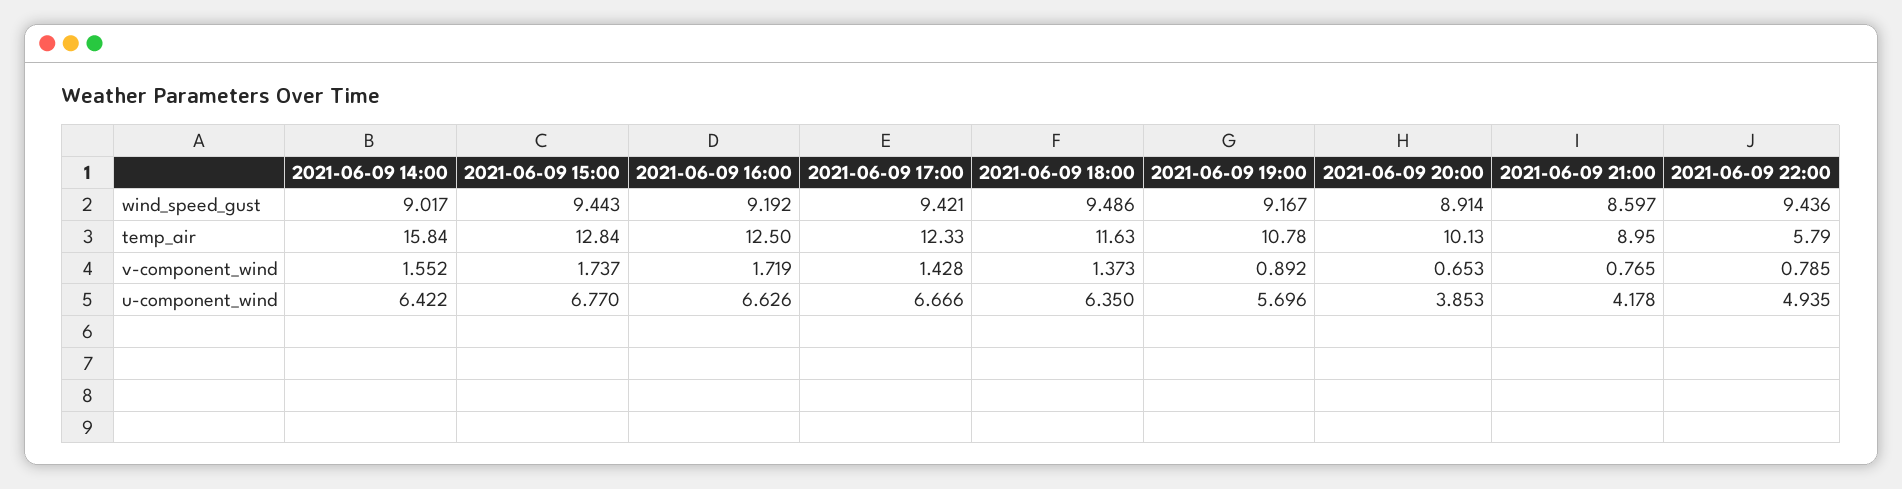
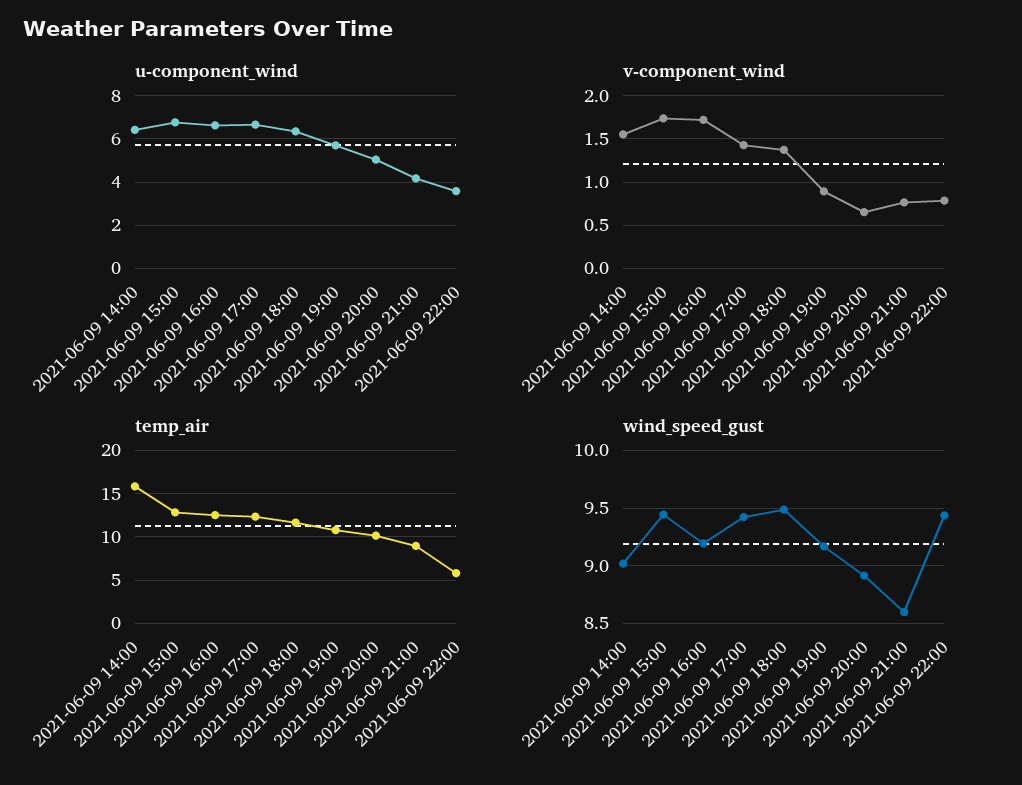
  {
    "wind_speed_gust": {
      "2021-06-09 14:00": 9.017,
      "2021-06-09 15:00": 9.443,
      "2021-06-09 16:00": 9.192,
      "2021-06-09 17:00": 9.421,
      "2021-06-09 18:00": 9.486,
      "2021-06-09 19:00": 9.167,
      "2021-06-09 20:00": 8.914,
      "2021-06-09 21:00": 8.597,
      "2021-06-09 22:00": 9.436
    },
    "temp_air": {
      "2021-06-09 14:00": 15.84,
      "2021-06-09 15:00": 12.84,
      "2021-06-09 16:00": 12.5,
      "2021-06-09 17:00": 12.33,
      "2021-06-09 18:00": 11.63,
      "2021-06-09 19:00": 10.78,
      "2021-06-09 20:00": 10.13,
      "2021-06-09 21:00": 8.95,
      "2021-06-09 22:00": 5.79
    },
    "v-component_wind": {
      "2021-06-09 14:00": 1.552,
      "2021-06-09 15:00": 1.737,
      "2021-06-09 16:00": 1.719,
      "2021-06-09 17:00": 1.428,
      "2021-06-09 18:00": 1.373,
      "2021-06-09 19:00": 0.892,
      "2021-06-09 20:00": 0.653,
      "2021-06-09 21:00": 0.765,
      "2021-06-09 22:00": 0.785
    },
    "u-component_wind": {
      "2021-06-09 14:00": 6.422,
      "2021-06-09 15:00": 6.77,
      "2021-06-09 16:00": 6.626,
      "2021-06-09 17:00": 6.666,
      "2021-06-09 18:00": 6.35,
      "2021-06-09 19:00": 5.696,
-     "2021-06-09 20:00": 3.853,
+     "2021-06-09 20:00": 5,
      "2021-06-09 21:00": 4.178,
-     "2021-06-09 22:00": 4.935
+     "2021-06-09 22:00": 3.5
    }
  }

